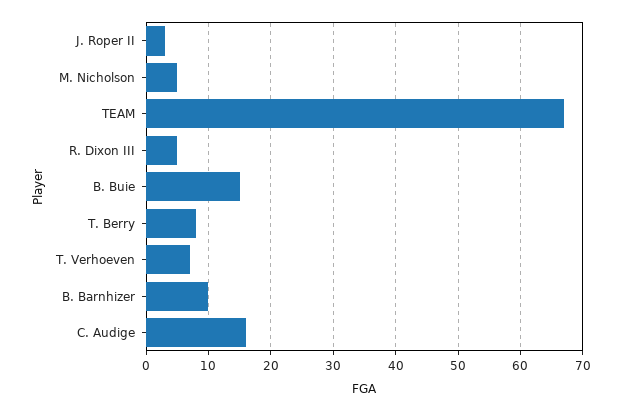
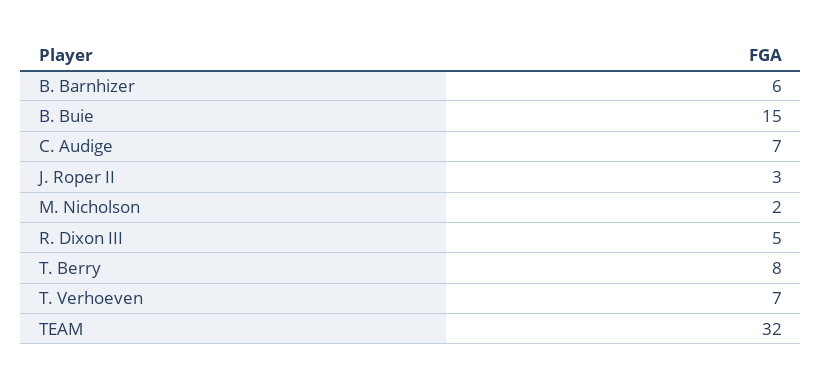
  {
    "J. Roper II": 3,
-   "M. Nicholson": 5,
+   "M. Nicholson": 2,
-   "TEAM": 67,
+   "TEAM": 32,
    "R. Dixon III": 5,
    "B. Buie": 15,
    "T. Berry": 8,
    "T. Verhoeven": 7,
-   "B. Barnhizer": 10,
+   "B. Barnhizer": 6,
-   "C. Audige": 16
+   "C. Audige": 7
  }

